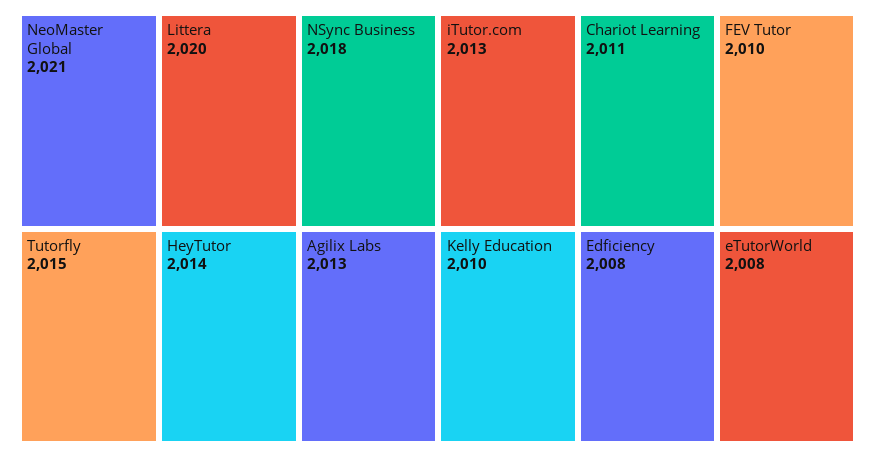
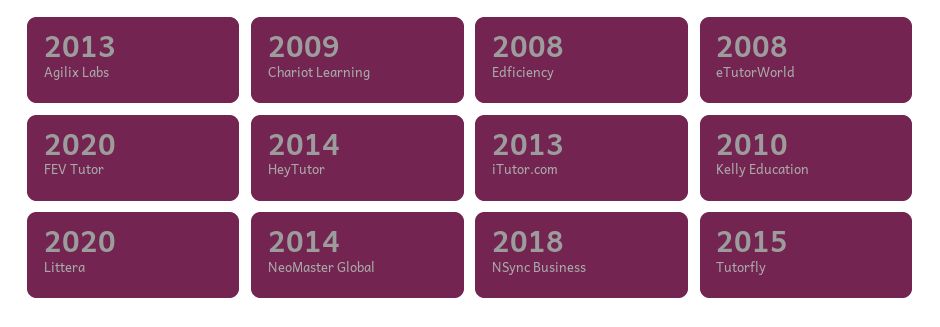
  {
-   "NeoMaster Global": 2021,
+   "NeoMaster Global": 2014,
    "Littera": 2020,
    "NSync Business": 2018,
    "Tutorfly": 2015,
    "HeyTutor": 2014,
    "Agilix Labs": 2013,
    "iTutor.com": 2013,
-   "Chariot Learning": 2011,
+   "Chariot Learning": 2009,
-   "FEV Tutor": 2010,
+   "FEV Tutor": 2020,
    "Kelly Education": 2010,
    "Edficiency": 2008,
    "eTutorWorld": 2008
  }

